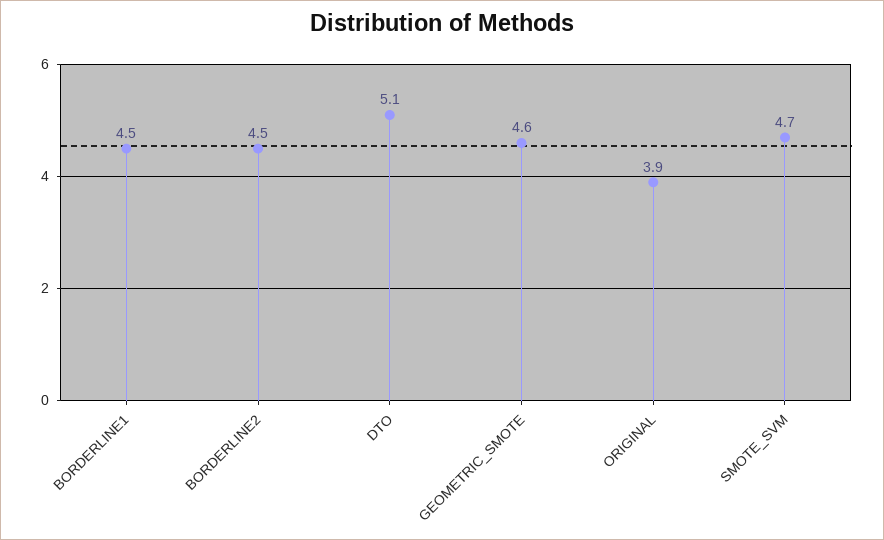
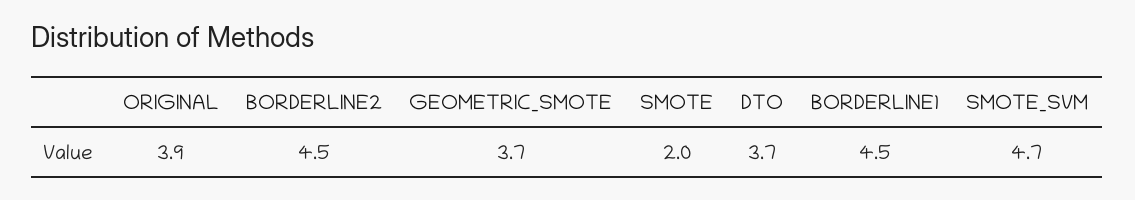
  {
    "BORDERLINE1": 4.5,
    "BORDERLINE2": 4.5,
-   "DTO": 5.1,
+   "DTO": 3.7,
-   "GEOMETRIC_SMOTE": 4.6,
+   "GEOMETRIC_SMOTE": 3.7,
    "ORIGINAL": 3.9,
-   "SMOTE_SVM": 4.7
+   "SMOTE_SVM": 4.7,
+   "SMOTE": 2
  }

